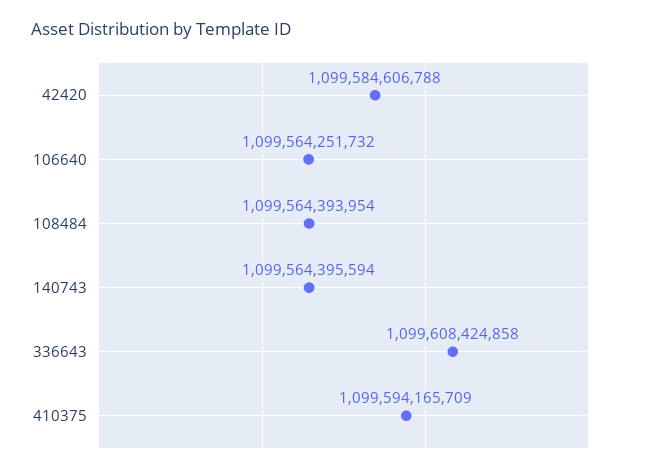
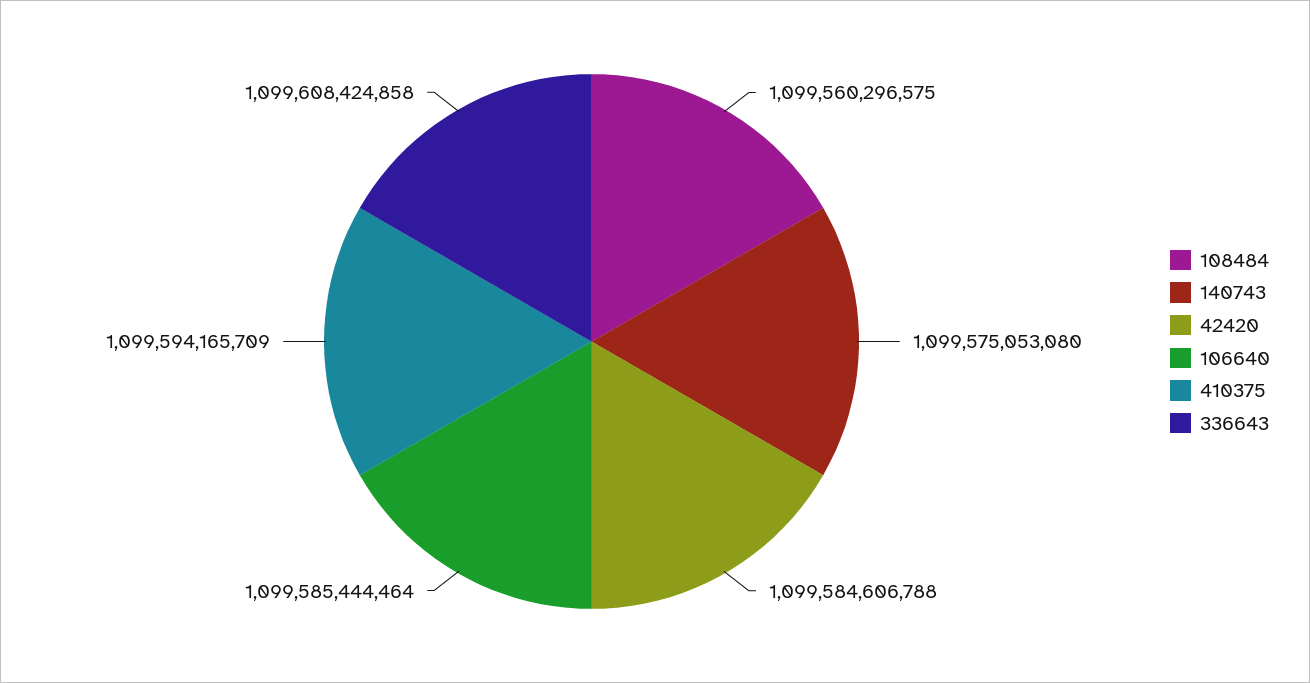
  {
    "42420": 1099584606788,
-   "106640": 1099564251732,
+   "106640": 1099585444464,
-   "108484": 1099564393954,
+   "108484": 1099560296575,
-   "140743": 1099564395594,
+   "140743": 1099575053080,
    "336643": 1099608424858,
    "410375": 1099594165709
  }

